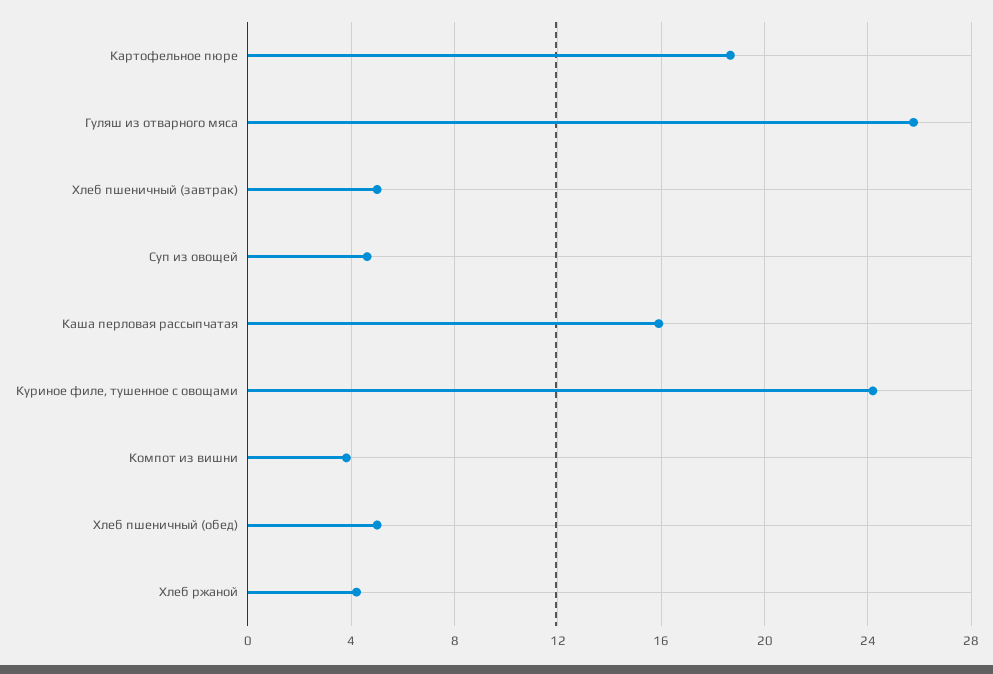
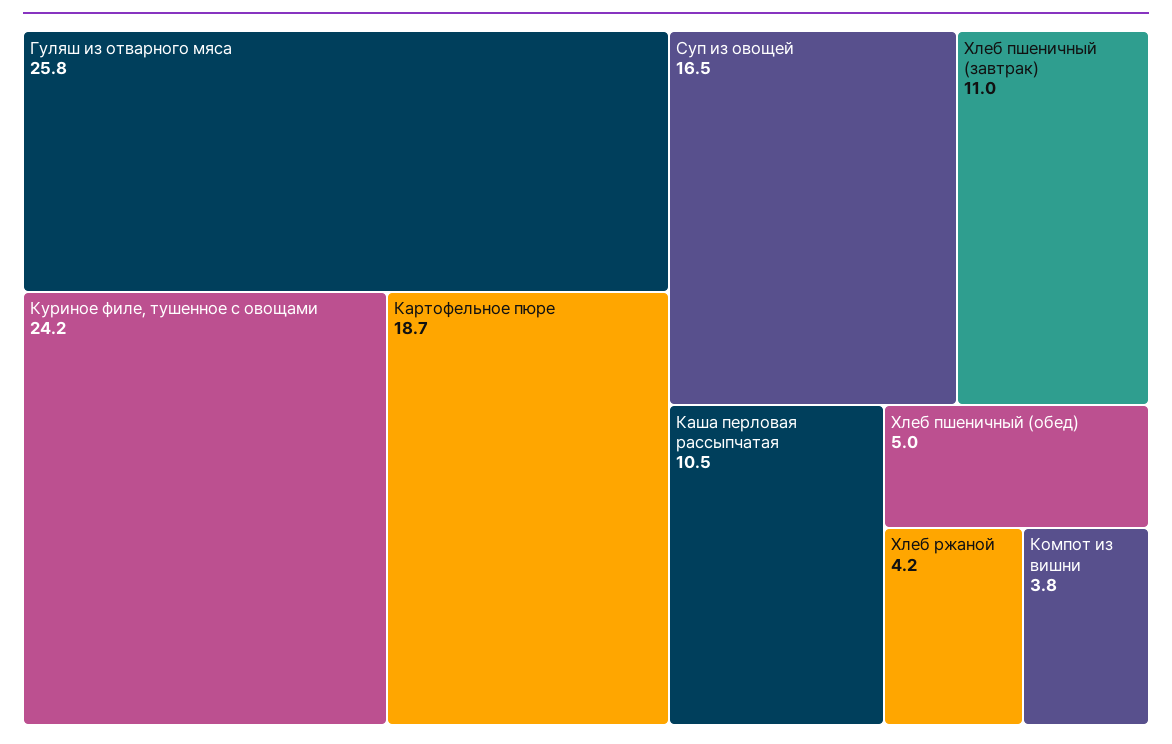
  {
    "Картофельное пюре": 18.7,
    "Гуляш из отварного мяса": 25.8,
-   "Хлеб пшеничный (завтрак)": 5,
+   "Хлеб пшеничный (завтрак)": 11,
-   "Суп из овощей": 4.5,
+   "Суп из овощей": 16.5,
-   "Каша перловая рассыпчатая": 16,
+   "Каша перловая рассыпчатая": 10.5,
    "Куриное филе, тушенное с овощами": 24.2,
    "Компот из вишни": 3.8,
    "Хлеб пшеничный (обед)": 5,
    "Хлеб ржаной": 4.2
  }

